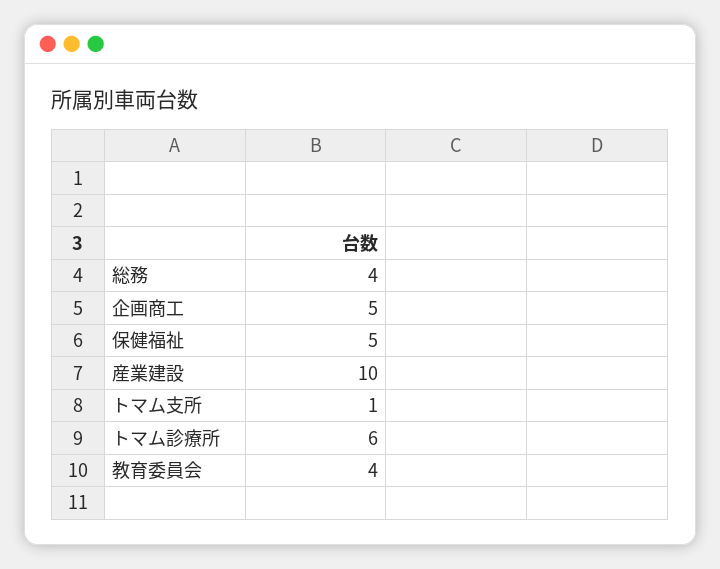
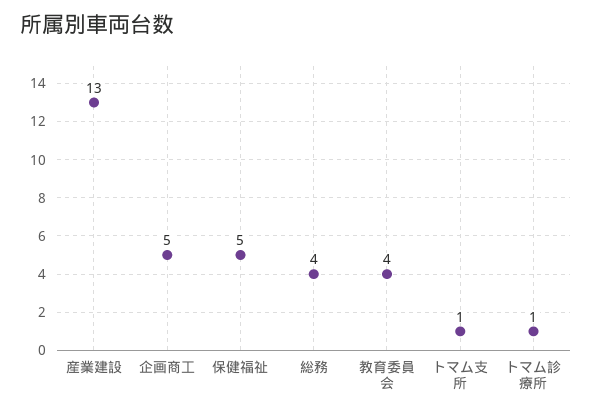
  {
    "総務": 4,
    "企画商工": 5,
    "保健福祉": 5,
-   "産業建設": 10,
+   "産業建設": 13,
    "トマム支所": 1,
-   "トマム診療所": 6,
+   "トマム診療所": 1,
    "教育委員会": 4
  }

